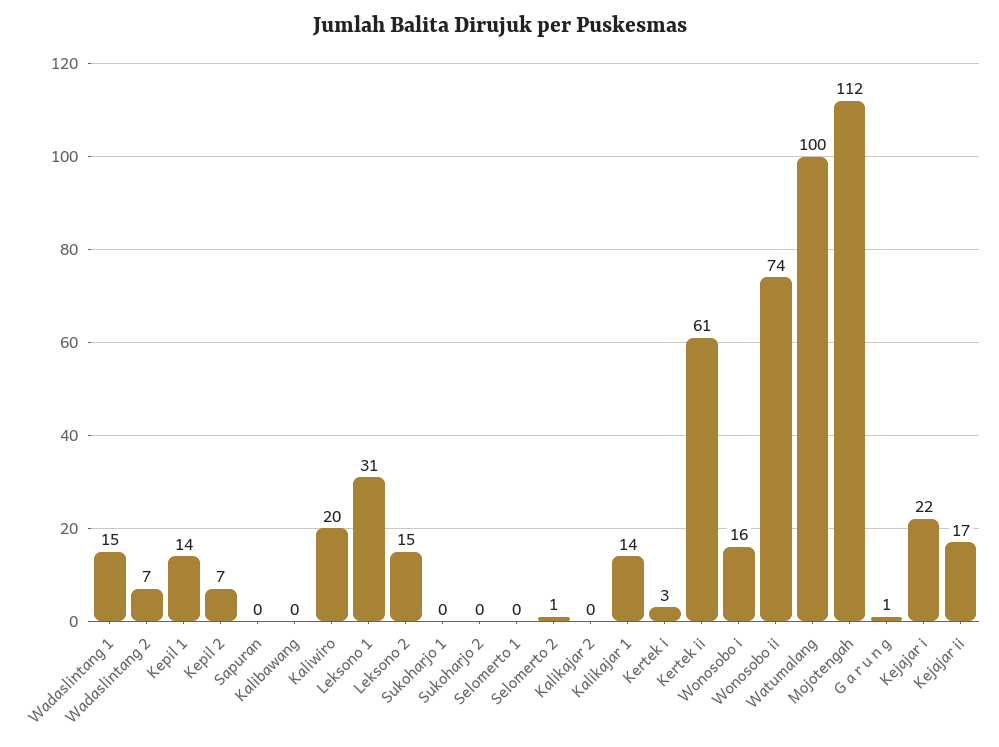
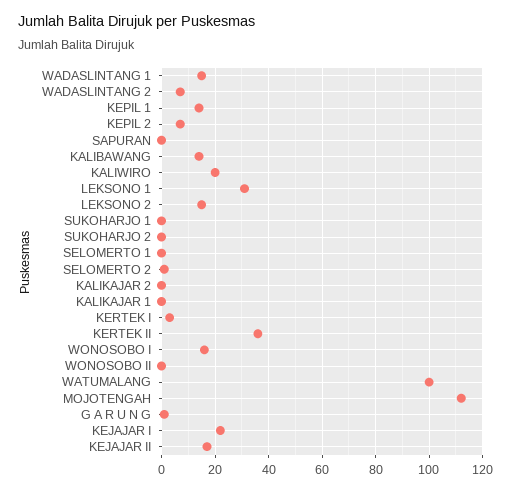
  {
    "Wadaslintang 1": 15,
    "Wadaslintang 2": 7,
    "Kepil 1": 14,
    "Kepil 2": 7,
    "Sapuran": 0,
-   "Kalibawang": 0,
+   "Kalibawang": 15,
    "Kaliwiro": 20,
    "Leksono 1": 31,
    "Leksono 2": 15,
    "Sukoharjo 1": 0,
    "Sukoharjo 2": 0,
    "Selomerto 1": 0,
    "Selomerto 2": 1,
    "Kalikajar 2": 0,
-   "Kalikajar 1": 14,
+   "Kalikajar 1": 0,
    "Kertek i": 3,
-   "Kertek ii": 61,
+   "Kertek ii": 35,
    "Wonosobo i": 16,
-   "Wonosobo ii": 74,
+   "Wonosobo ii": 0,
    "Watumalang": 100,
    "Mojotengah": 112,
    "G a r u n g": 1,
    "Kejajar i": 22,
    "Kejajar ii": 17
  }

